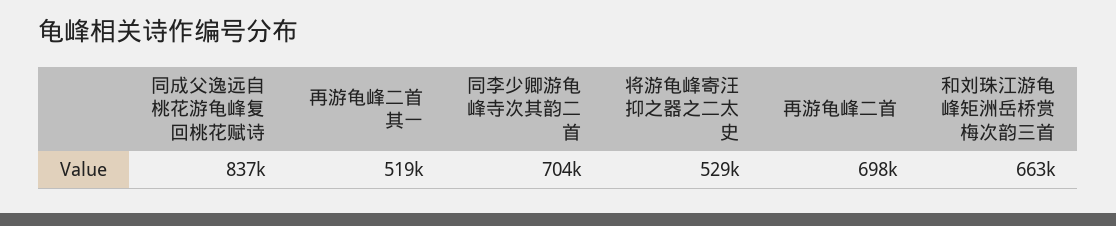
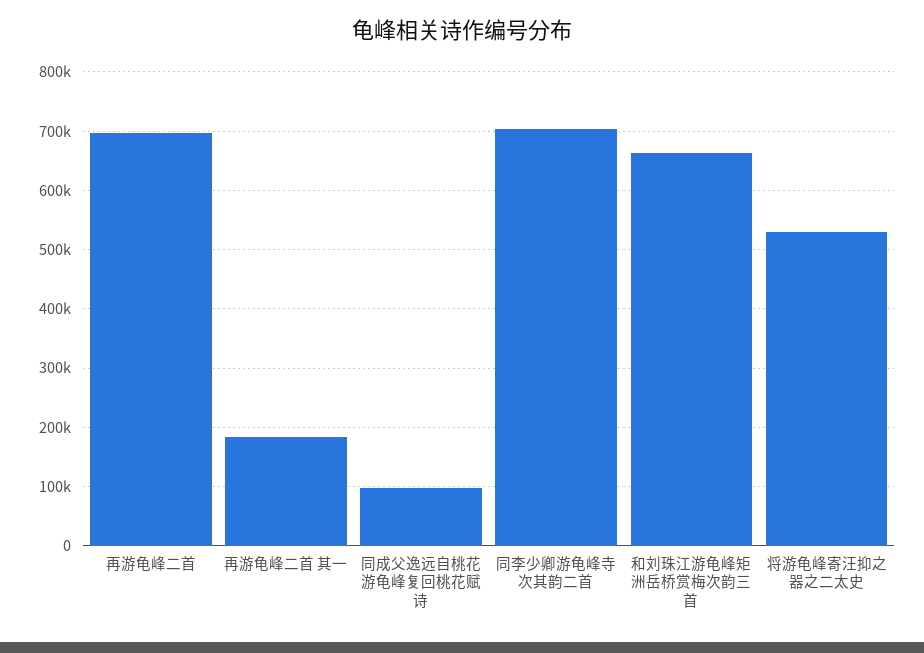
  {
-   "同成父逸远自桃花游龟峰复回桃花赋诗": 837000,
+   "同成父逸远自桃花游龟峰复回桃花赋诗": 100000,
-   "再游龟峰二首 其一": 519000,
+   "再游龟峰二首 其一": 180000,
    "同李少卿游龟峰寺次其韵二首": 704000,
    "将游龟峰寄汪抑之器之二太史": 529000,
    "再游龟峰二首": 698000,
    "和刘珠江游龟峰矩洲岳桥赏梅次韵三首": 663000
  }

